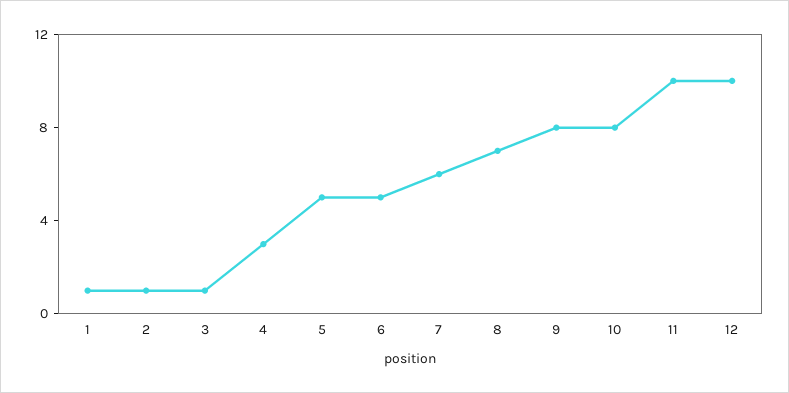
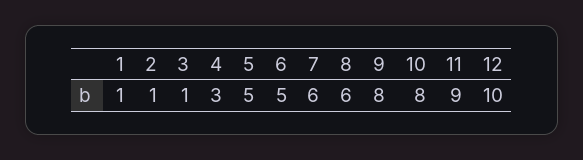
  {
    "1": 1,
    "2": 1,
    "3": 1,
    "4": 3,
    "5": 5,
    "6": 5,
    "7": 6,
-   "8": 7,
+   "8": 6,
    "9": 8,
    "10": 8,
-   "11": 10,
+   "11": 9,
    "12": 10
  }

